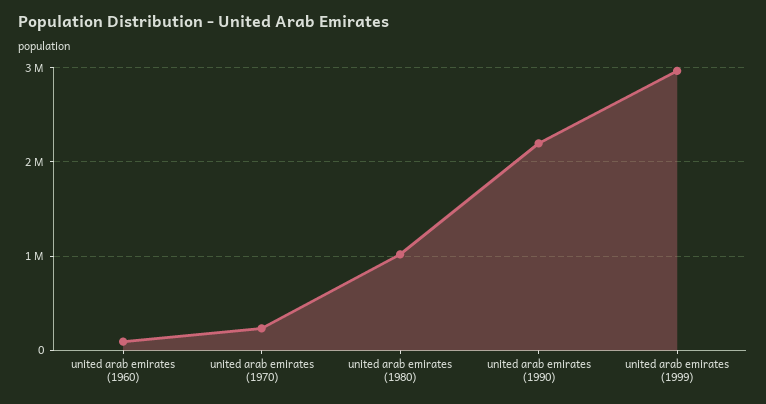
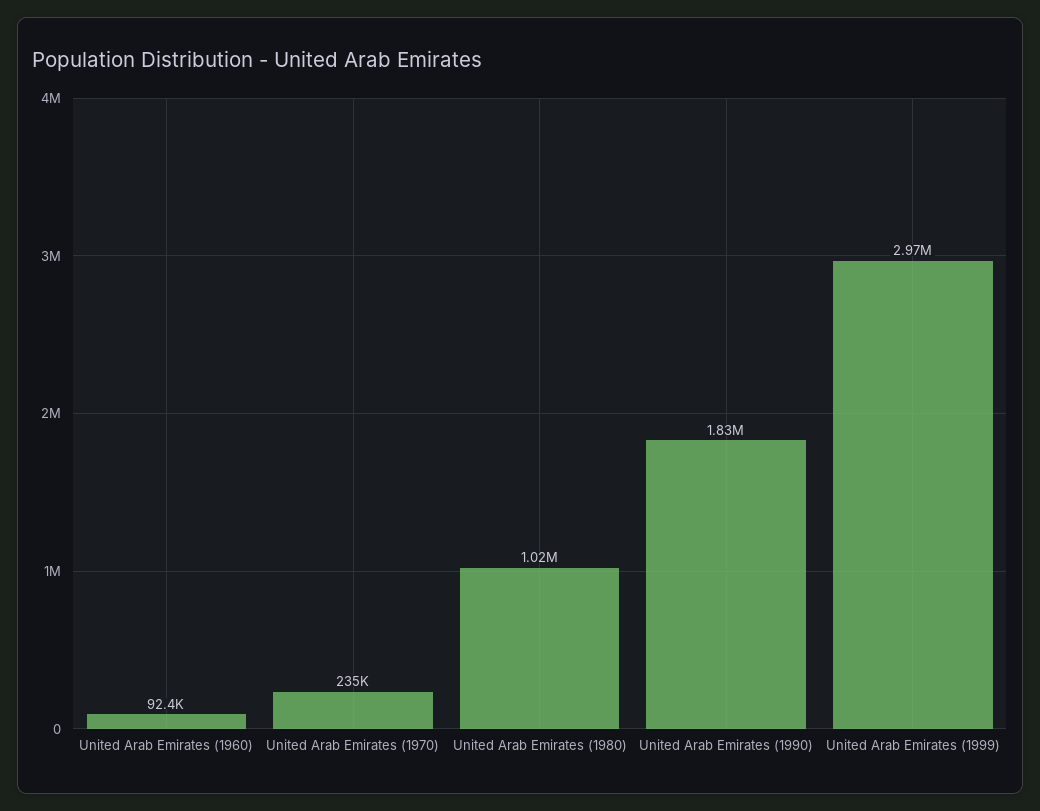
  {
    "united arab emirates (1960)": 92400,
    "united arab emirates (1970)": 235000,
    "united arab emirates (1980)": 1020000,
-   "united arab emirates (1990)": 2200000,
+   "united arab emirates (1990)": 1830000,
    "united arab emirates (1999)": 2970000
  }

